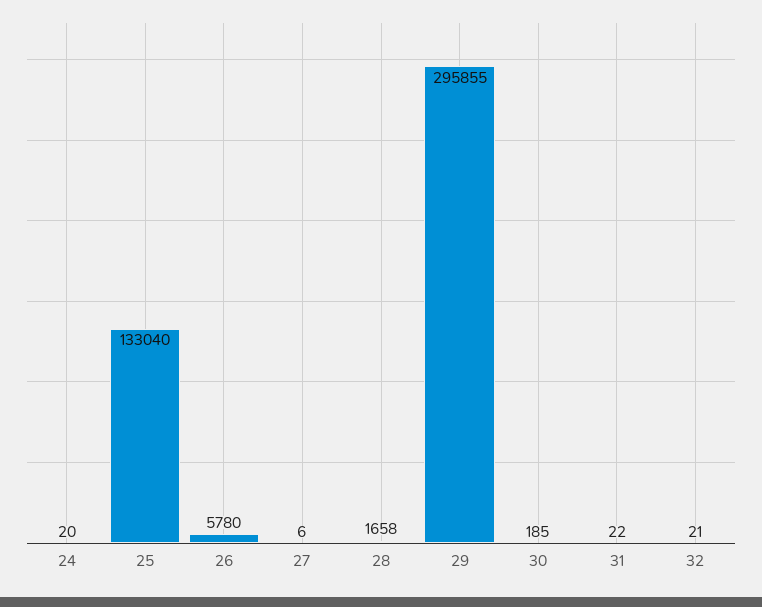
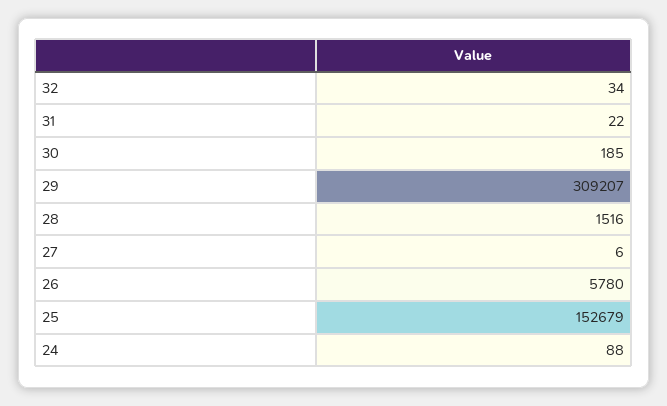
  {
-   "24": 20,
+   "24": 88,
-   "25": 133040,
+   "25": 152679,
    "26": 5780,
    "27": 6,
-   "28": 1658,
+   "28": 1516,
-   "29": 295855,
+   "29": 309207,
    "30": 185,
    "31": 22,
-   "32": 21
+   "32": 34
  }

